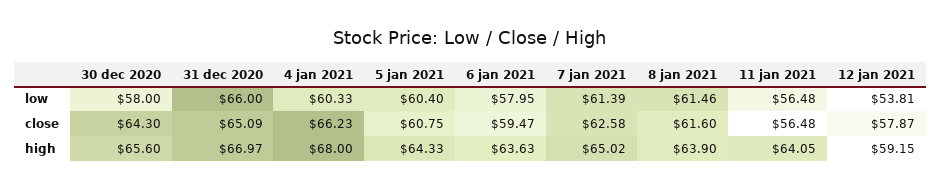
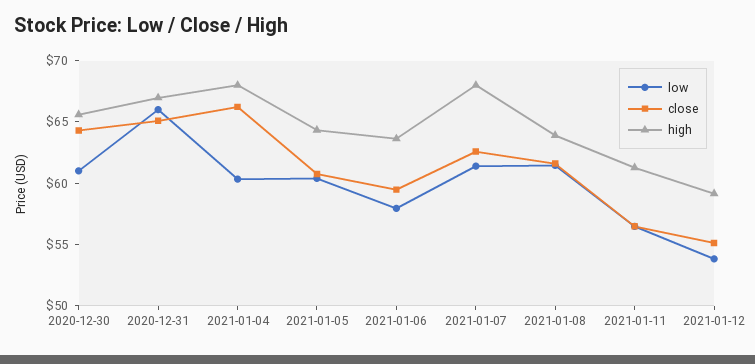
  {
    "low": {
-     "30 dec 2020": 58,
+     "30 dec 2020": 61,
      "31 dec 2020": 66,
      "4 jan 2021": 60.33,
      "5 jan 2021": 60.4,
      "6 jan 2021": 57.95,
      "7 jan 2021": 61.39,
      "8 jan 2021": 61.46,
      "11 jan 2021": 56.48,
      "12 jan 2021": 53.81
    },
    "close": {
      "30 dec 2020": 64.3,
      "31 dec 2020": 65.09,
      "4 jan 2021": 66.23,
      "5 jan 2021": 60.75,
      "6 jan 2021": 59.47,
      "7 jan 2021": 62.58,
      "8 jan 2021": 61.6,
      "11 jan 2021": 56.48,
-     "12 jan 2021": 57.87
+     "12 jan 2021": 55
    },
    "high": {
      "30 dec 2020": 65.6,
      "31 dec 2020": 66.97,
      "4 jan 2021": 68,
      "5 jan 2021": 64.33,
      "6 jan 2021": 63.63,
-     "7 jan 2021": 65.02,
+     "7 jan 2021": 68,
      "8 jan 2021": 63.9,
-     "11 jan 2021": 64.05,
+     "11 jan 2021": 61,
      "12 jan 2021": 59.15
    }
  }

